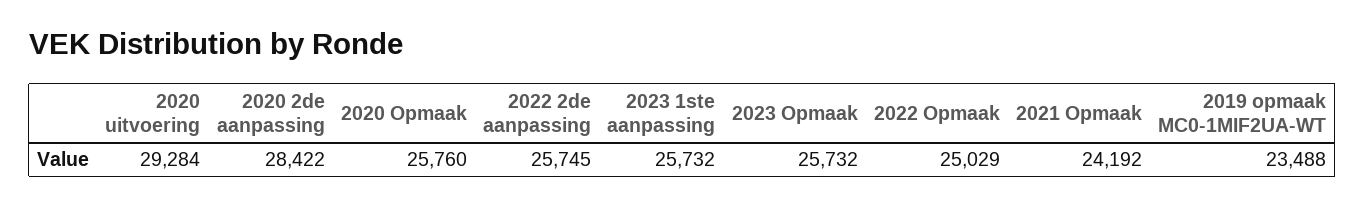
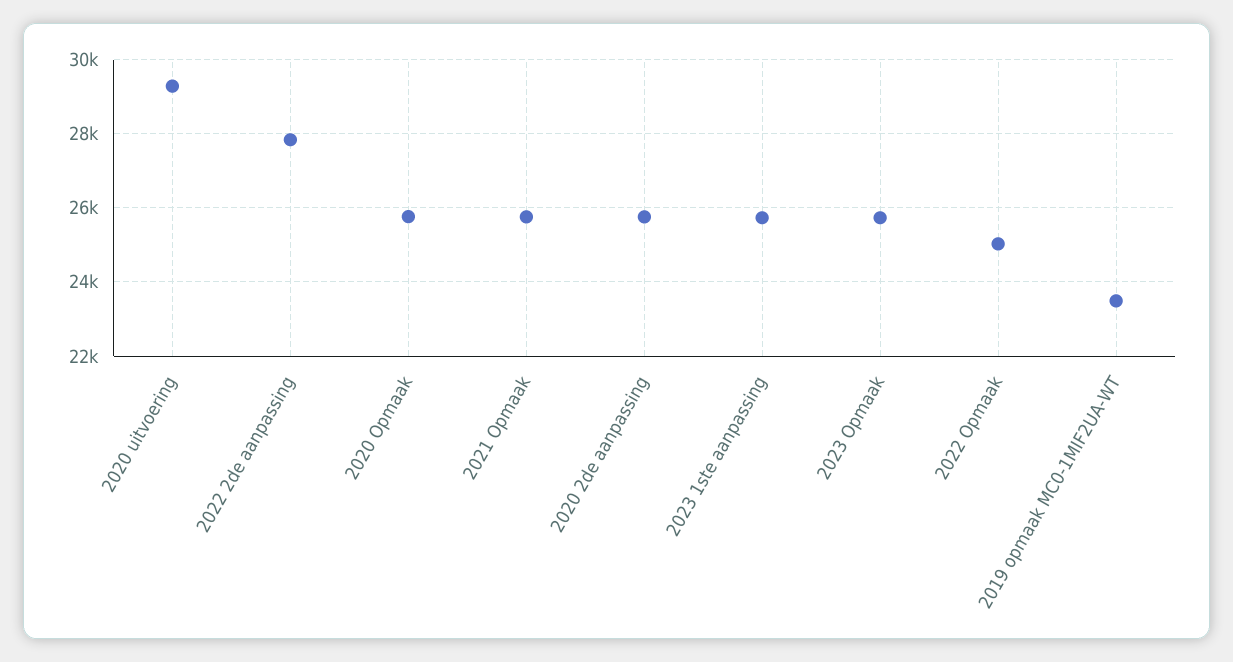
  {
    "2020 uitvoering": 29284,
-   "2020 2de aanpassing": 28422,
+   "2020 2de aanpassing": 25800,
    "2020 Opmaak": 25760,
-   "2022 2de aanpassing": 25745,
+   "2022 2de aanpassing": 27800,
    "2023 1ste aanpassing": 25732,
    "2023 Opmaak": 25732,
    "2022 Opmaak": 25029,
-   "2021 Opmaak": 24192,
+   "2021 Opmaak": 25800,
    "2019 opmaak MC0-1MIF2UA-WT": 23488
  }

